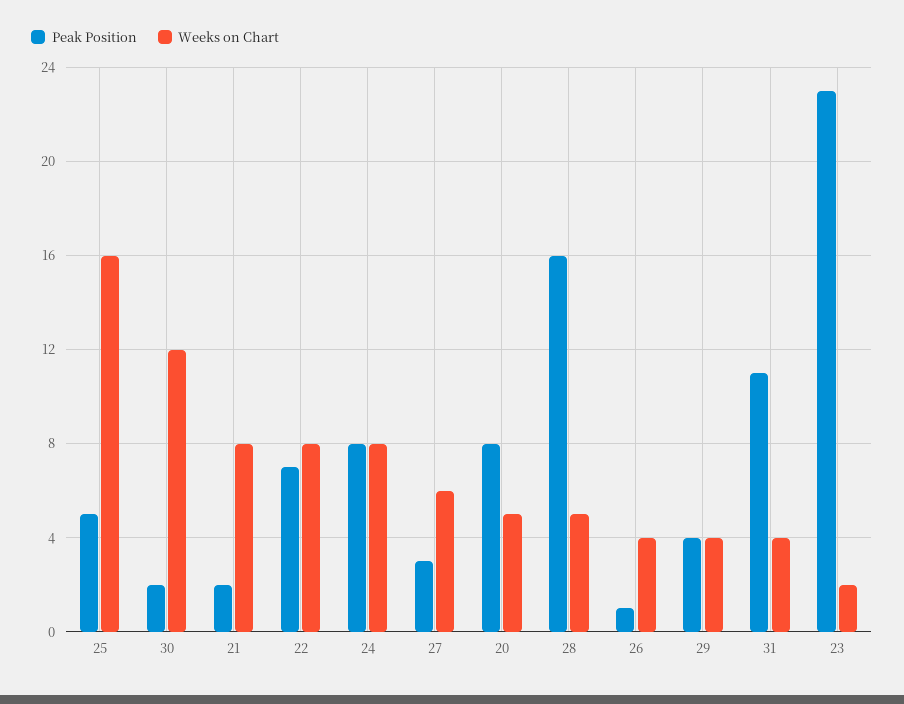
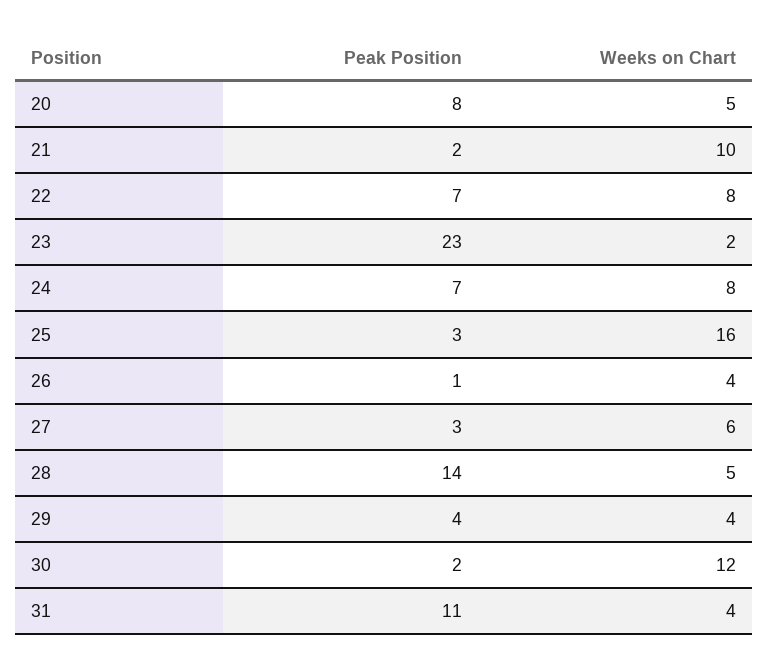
  {
    "Peak Position": {
-     "25": 5,
+     "25": 3,
      "30": 2,
      "21": 2,
      "22": 7,
-     "24": 8,
+     "24": 7,
      "27": 3,
      "20": 8,
-     "28": 16,
+     "28": 14,
      "26": 1,
      "29": 4,
      "31": 11,
      "23": 23
    },
    "Weeks on Chart": {
      "25": 16,
      "30": 12,
-     "21": 8,
+     "21": 10,
      "22": 8,
      "24": 8,
      "27": 6,
      "20": 5,
      "28": 5,
      "26": 4,
      "29": 4,
      "31": 4,
      "23": 2
    }
  }

